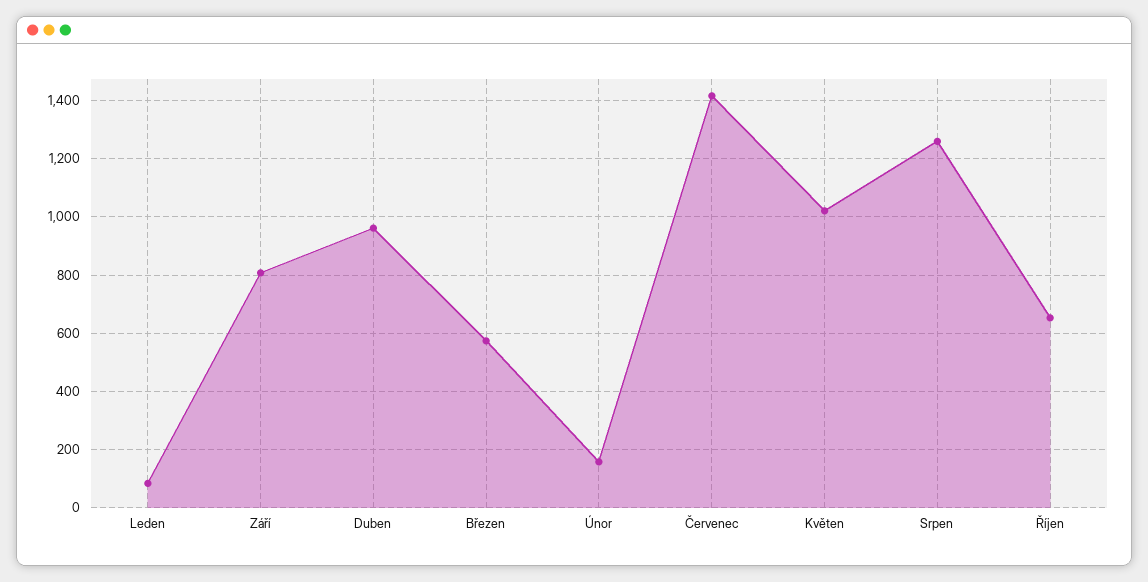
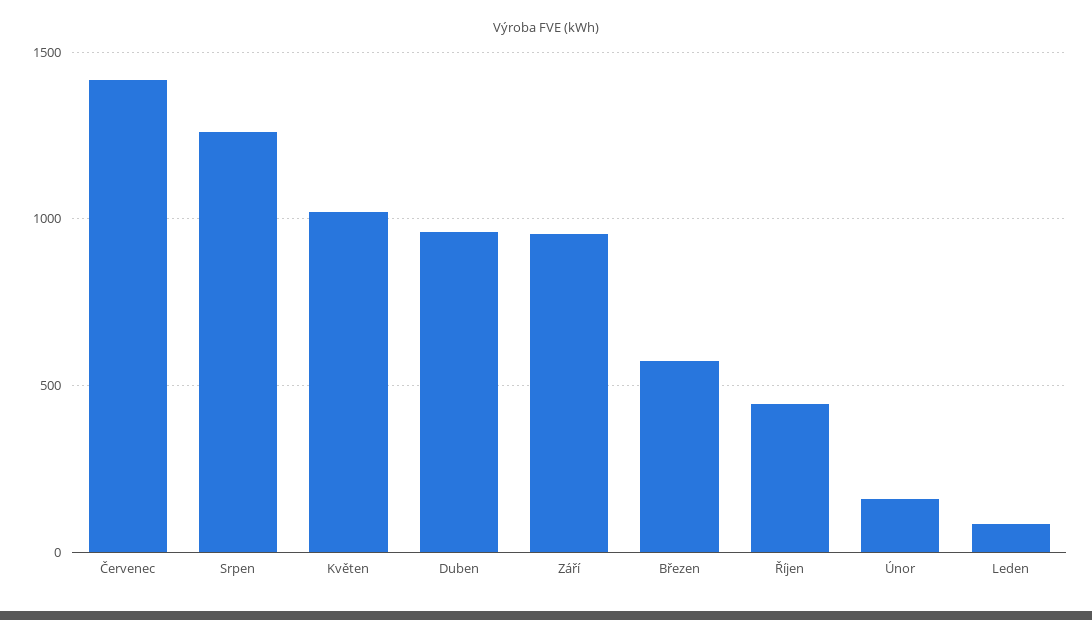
  {
    "Leden": 75,
-   "Září": 800,
+   "Září": 950,
    "Duben": 950,
    "Březen": 575,
    "Únor": 150,
    "Červenec": 1425,
    "Květen": 1025,
    "Srpen": 1250,
-   "Říjen": 650
+   "Říjen": 450
  }

